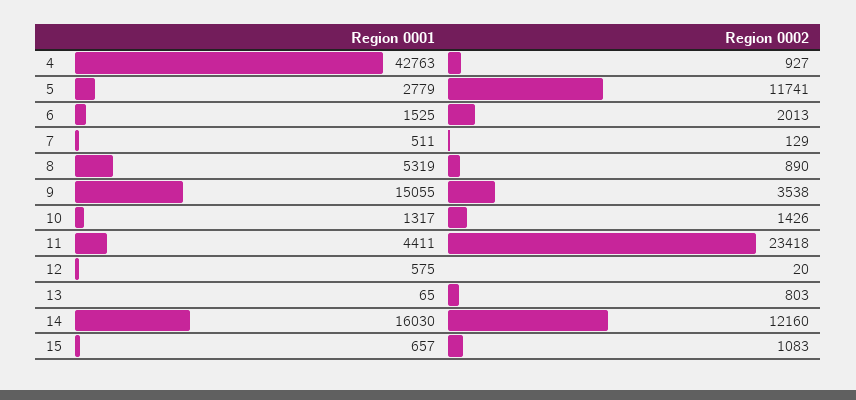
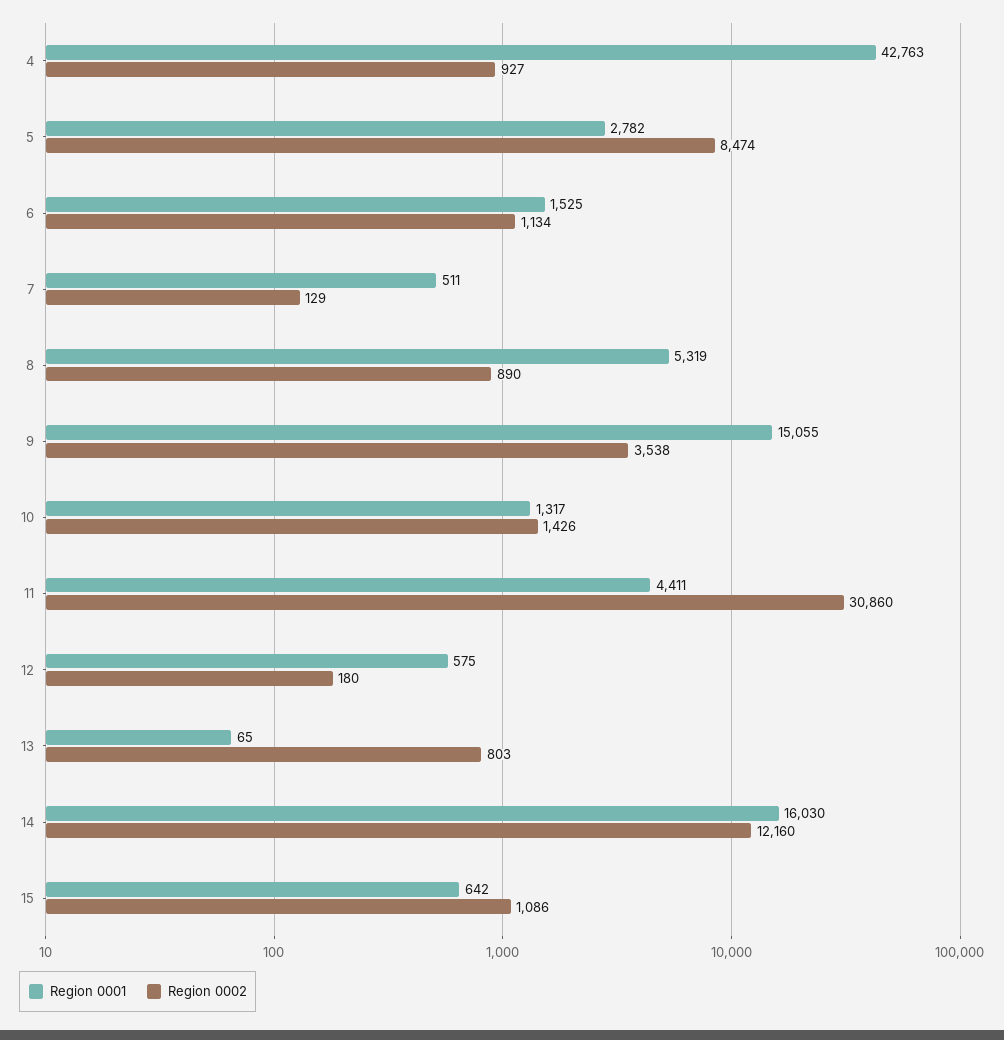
  {
    "Region 0001": {
      "4": 42763,
-     "5": 2779,
+     "5": 2782,
      "6": 1525,
      "7": 511,
      "8": 5319,
      "9": 15055,
      "10": 1317,
      "11": 4411,
      "12": 575,
      "13": 65,
      "14": 16030,
-     "15": 657
+     "15": 642
    },
    "Region 0002": {
      "4": 927,
-     "5": 11741,
+     "5": 8474,
-     "6": 2013,
+     "6": 1134,
      "7": 129,
      "8": 890,
      "9": 3538,
      "10": 1426,
-     "11": 23418,
+     "11": 30860,
-     "12": 20,
+     "12": 180,
      "13": 803,
      "14": 12160,
-     "15": 1083
+     "15": 1086
    }
  }

